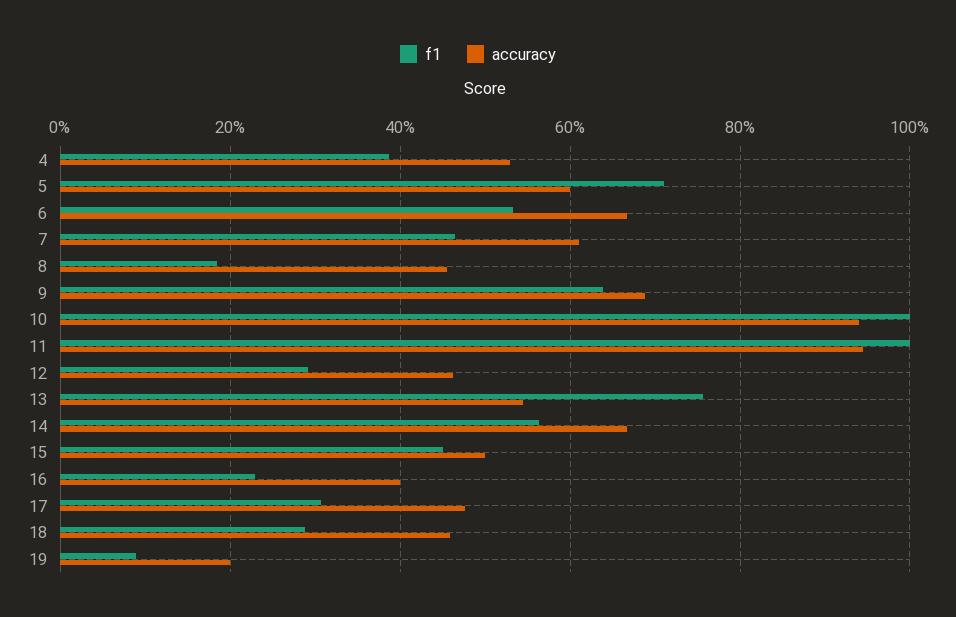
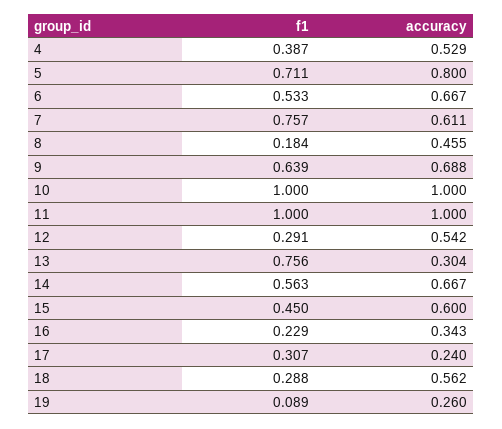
  {
    "f1": {
      "4": 0.387,
      "5": 0.711,
      "6": 0.533,
-     "7": 0.46,
+     "7": 0.757,
      "8": 0.184,
      "9": 0.639,
      "10": 1,
      "11": 1,
      "12": 0.291,
      "13": 0.756,
      "14": 0.563,
      "15": 0.45,
      "16": 0.229,
      "17": 0.307,
      "18": 0.288,
      "19": 0.089
    },
    "accuracy": {
      "4": 0.529,
-     "5": 0.6,
+     "5": 0.8,
      "6": 0.667,
      "7": 0.611,
      "8": 0.455,
      "9": 0.688,
-     "10": 0.94,
+     "10": 1,
-     "11": 0.94,
+     "11": 1,
-     "12": 0.46,
+     "12": 0.542,
-     "13": 0.54,
+     "13": 0.304,
      "14": 0.667,
-     "15": 0.5,
+     "15": 0.6,
-     "16": 0.4,
+     "16": 0.343,
-     "17": 0.48,
+     "17": 0.24,
-     "18": 0.46,
+     "18": 0.562,
-     "19": 0.2
+     "19": 0.26
    }
  }

